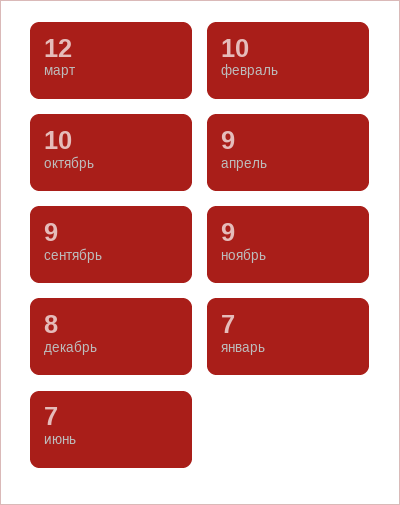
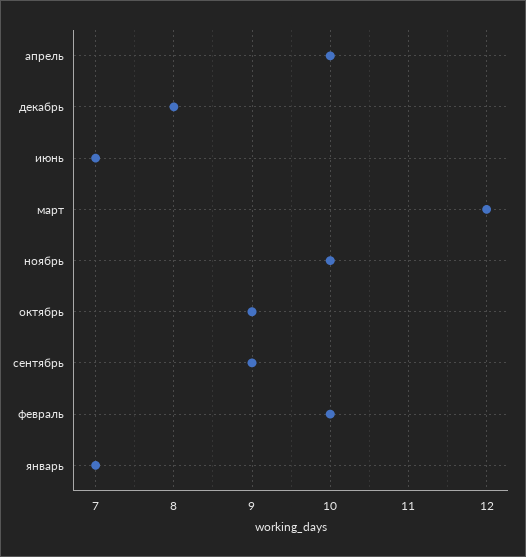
  {
    "март": 12,
    "февраль": 10,
-   "октябрь": 10,
+   "октябрь": 9,
-   "апрель": 9,
+   "апрель": 10,
    "сентябрь": 9,
-   "ноябрь": 9,
+   "ноябрь": 10,
    "декабрь": 8,
    "январь": 7,
    "июнь": 7
  }

